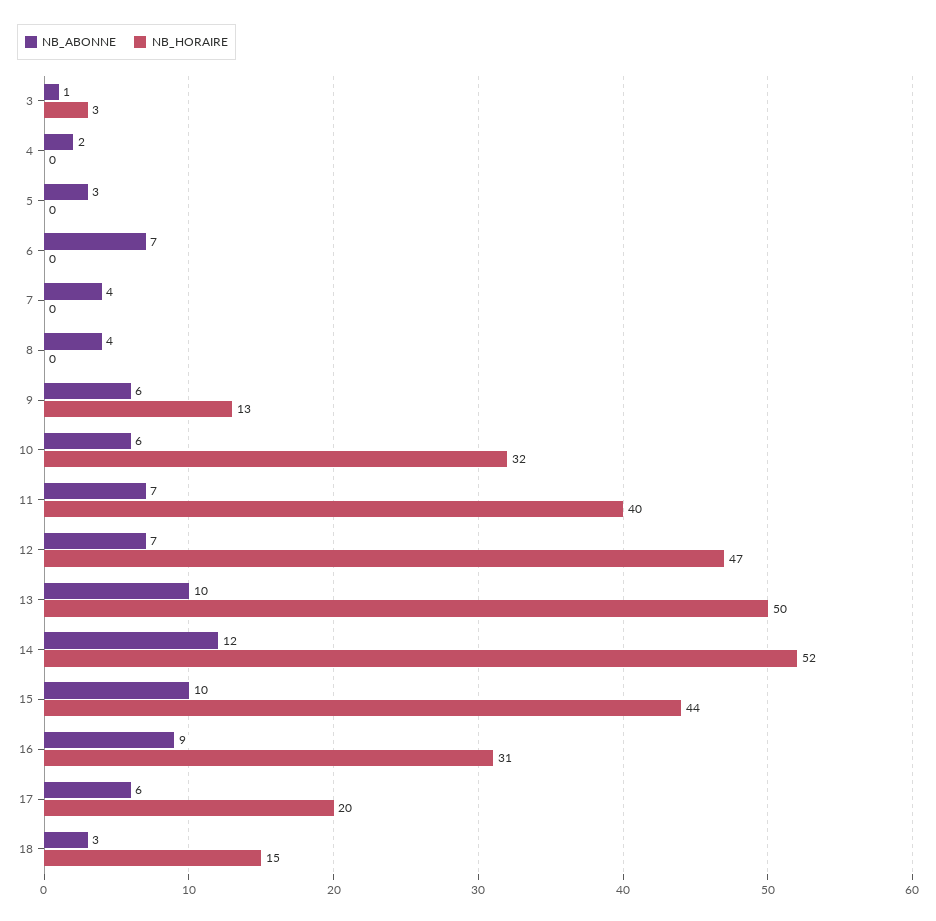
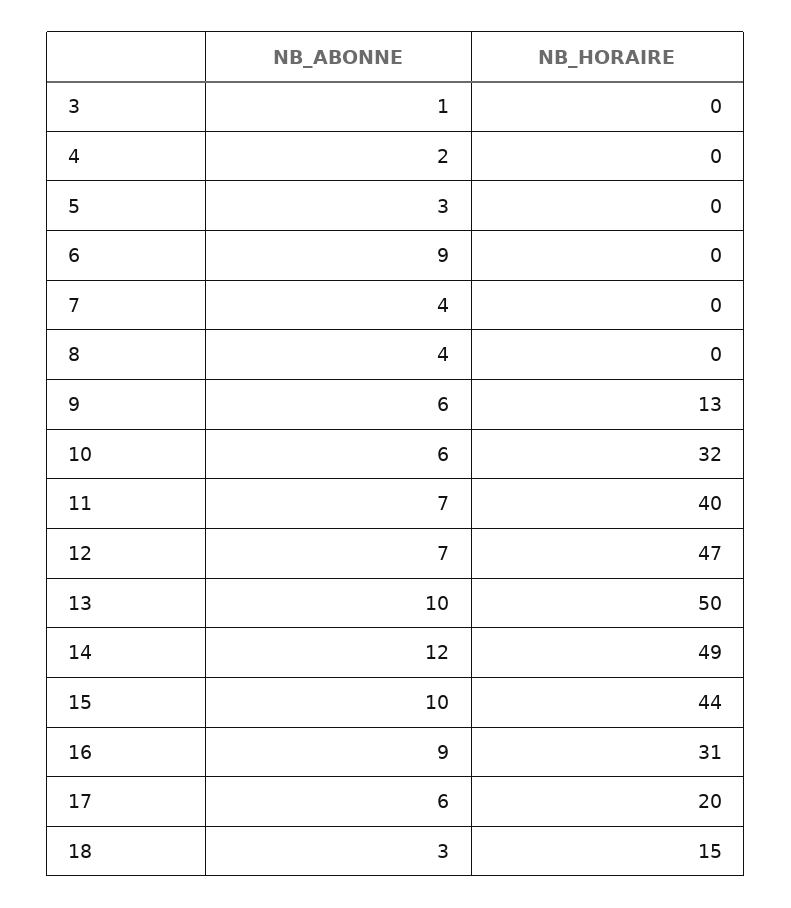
  {
    "NB_ABONNE": {
      "3": 1,
      "4": 2,
      "5": 3,
-     "6": 7,
+     "6": 9,
      "7": 4,
      "8": 4,
      "9": 6,
      "10": 6,
      "11": 7,
      "12": 7,
      "13": 10,
      "14": 12,
      "15": 10,
      "16": 9,
      "17": 6,
      "18": 3
    },
    "NB_HORAIRE": {
-     "3": 3,
+     "3": 0,
      "4": 0,
      "5": 0,
      "6": 0,
      "7": 0,
      "8": 0,
      "9": 13,
      "10": 32,
      "11": 40,
      "12": 47,
      "13": 50,
-     "14": 52,
+     "14": 49,
      "15": 44,
      "16": 31,
      "17": 20,
      "18": 15
    }
  }

